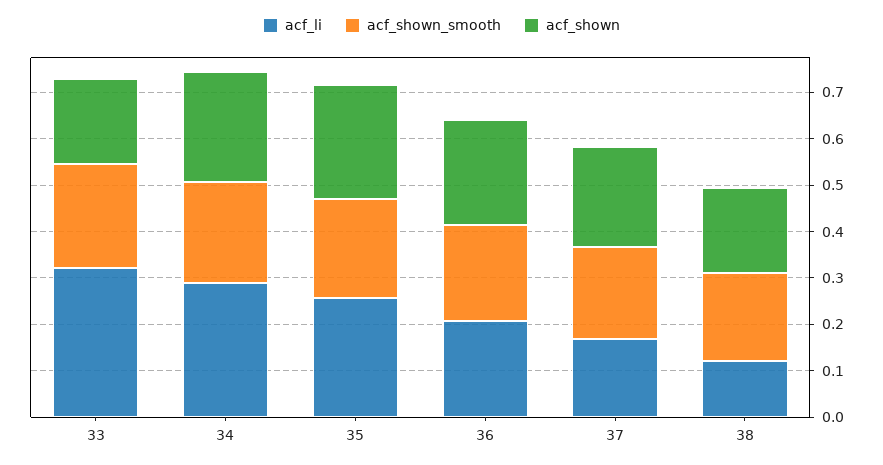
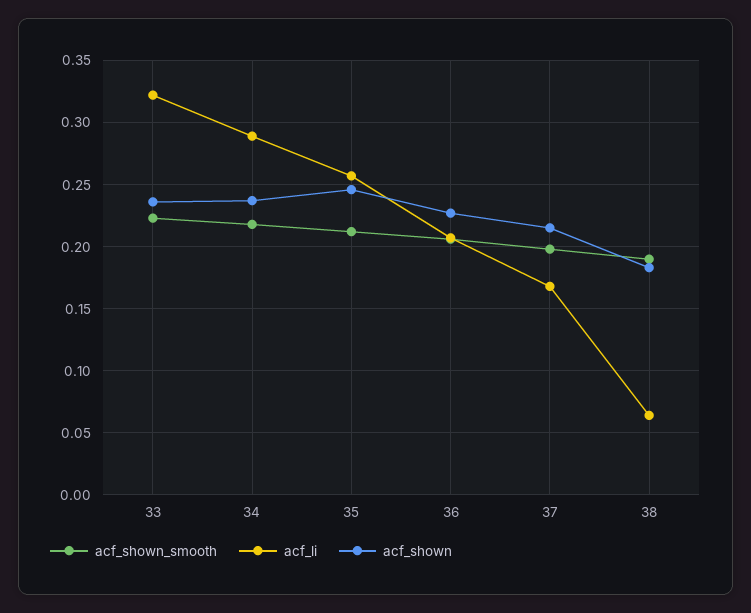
  {
    "acf_li": {
      "33": 0.32,
      "34": 0.29,
      "35": 0.255,
      "36": 0.205,
      "37": 0.17,
-     "38": 0.12
+     "38": 0.065
    },
    "acf_shown_smooth": {
      "33": 0.225,
      "34": 0.22,
      "35": 0.21,
      "36": 0.205,
      "37": 0.2,
      "38": 0.19
    },
    "acf_shown": {
-     "33": 0.18,
+     "33": 0.235,
      "34": 0.235,
      "35": 0.245,
      "36": 0.225,
      "37": 0.215,
      "38": 0.185
    }
  }

